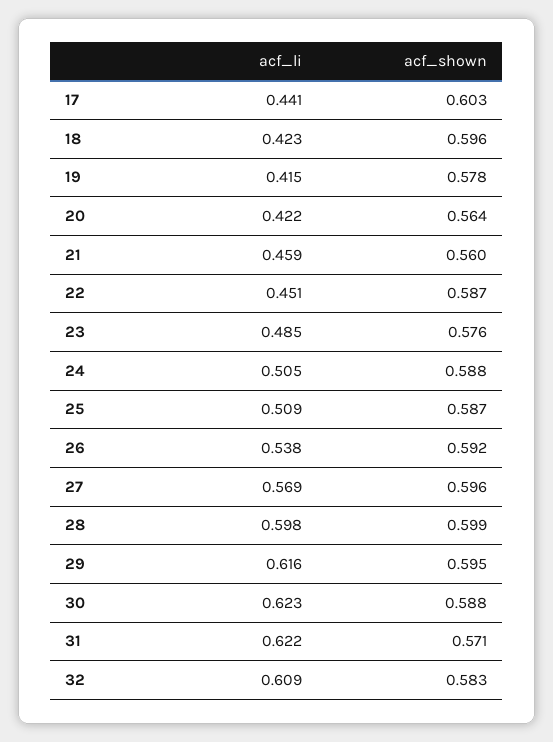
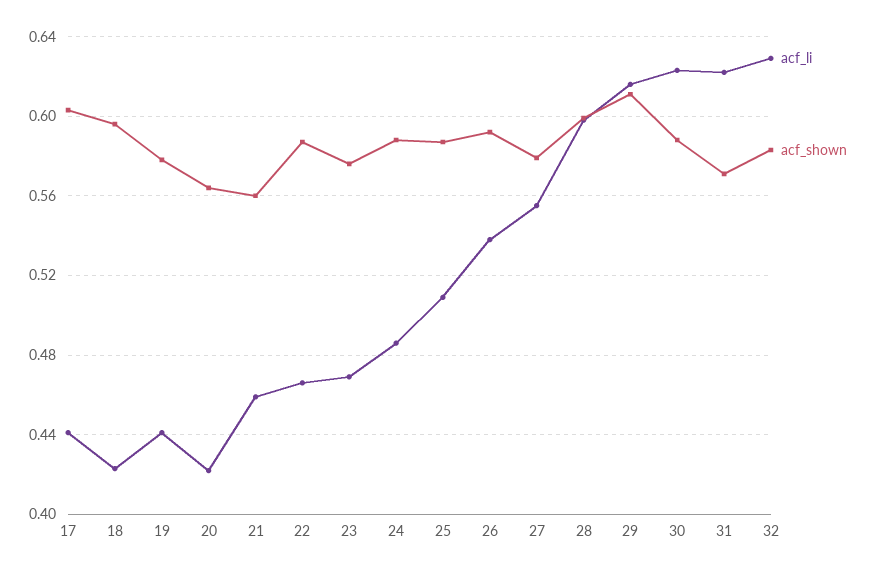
  {
    "acf_li": {
      "17": 0.441,
      "18": 0.423,
-     "19": 0.415,
+     "19": 0.44,
      "20": 0.422,
      "21": 0.459,
-     "22": 0.451,
+     "22": 0.465,
-     "23": 0.485,
+     "23": 0.47,
-     "24": 0.505,
+     "24": 0.485,
      "25": 0.509,
      "26": 0.538,
-     "27": 0.569,
+     "27": 0.555,
      "28": 0.598,
      "29": 0.616,
      "30": 0.623,
      "31": 0.622,
-     "32": 0.609
+     "32": 0.63
    },
    "acf_shown": {
      "17": 0.603,
      "18": 0.596,
      "19": 0.578,
      "20": 0.564,
      "21": 0.56,
      "22": 0.587,
      "23": 0.576,
      "24": 0.588,
      "25": 0.587,
      "26": 0.592,
-     "27": 0.596,
+     "27": 0.58,
      "28": 0.599,
-     "29": 0.595,
+     "29": 0.61,
      "30": 0.588,
      "31": 0.571,
      "32": 0.583
    }
  }

